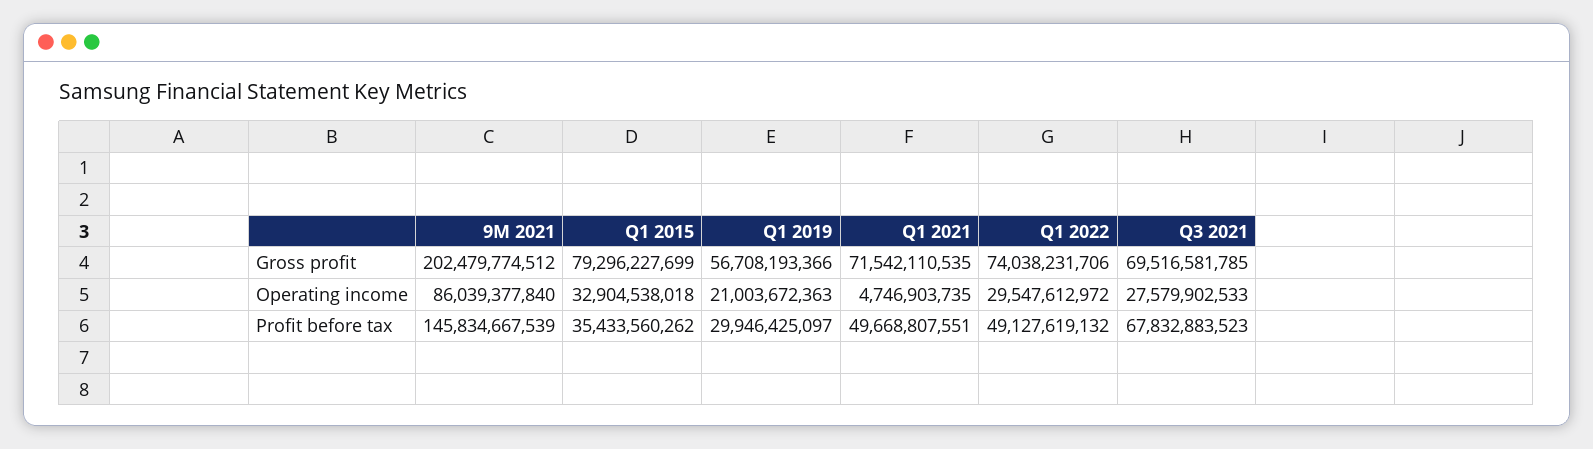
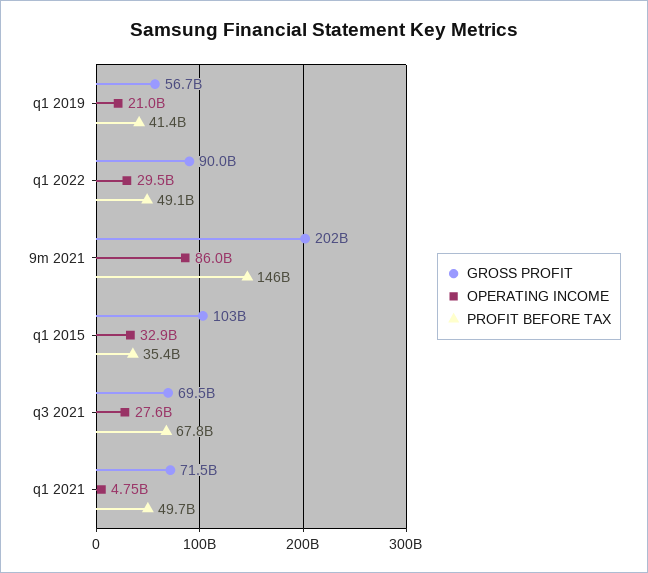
  {
    "Gross profit": {
      "9M 2021": 202479774512,
-     "Q1 2015": 79296227699,
+     "Q1 2015": 103000000000,
      "Q1 2019": 56708193366,
      "Q1 2021": 71542110535,
-     "Q1 2022": 74038231706,
+     "Q1 2022": 90000000000,
      "Q3 2021": 69516581785
    },
    "Operating income": {
      "9M 2021": 86039377840,
      "Q1 2015": 32904538018,
      "Q1 2019": 21003672363,
      "Q1 2021": 4746903735,
      "Q1 2022": 29547612972,
      "Q3 2021": 27579902533
    },
    "Profit before tax": {
      "9M 2021": 145834667539,
      "Q1 2015": 35433560262,
-     "Q1 2019": 29946425097,
+     "Q1 2019": 41400000000,
      "Q1 2021": 49668807551,
      "Q1 2022": 49127619132,
      "Q3 2021": 67832883523
    }
  }

